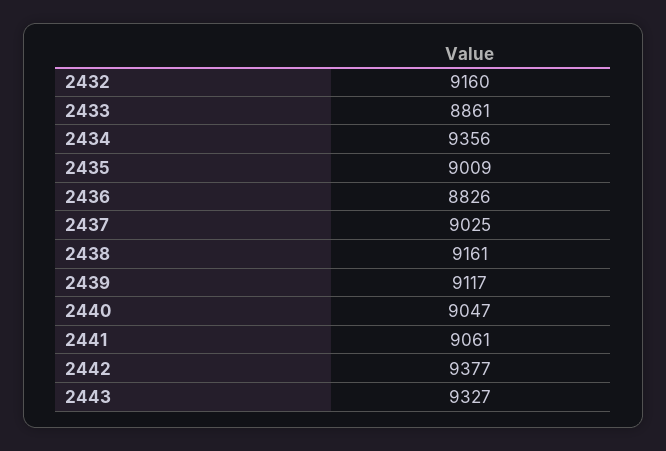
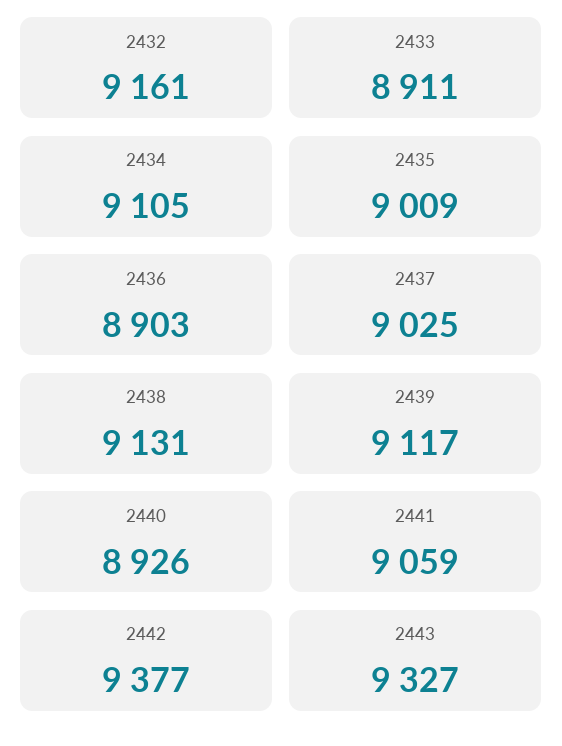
  {
-   "2432": 9160,
+   "2432": 9161,
-   "2433": 8861,
+   "2433": 8911,
-   "2434": 9356,
+   "2434": 9105,
    "2435": 9009,
-   "2436": 8826,
+   "2436": 8903,
    "2437": 9025,
-   "2438": 9161,
+   "2438": 9131,
    "2439": 9117,
-   "2440": 9047,
+   "2440": 8926,
-   "2441": 9061,
+   "2441": 9059,
    "2442": 9377,
    "2443": 9327
  }

